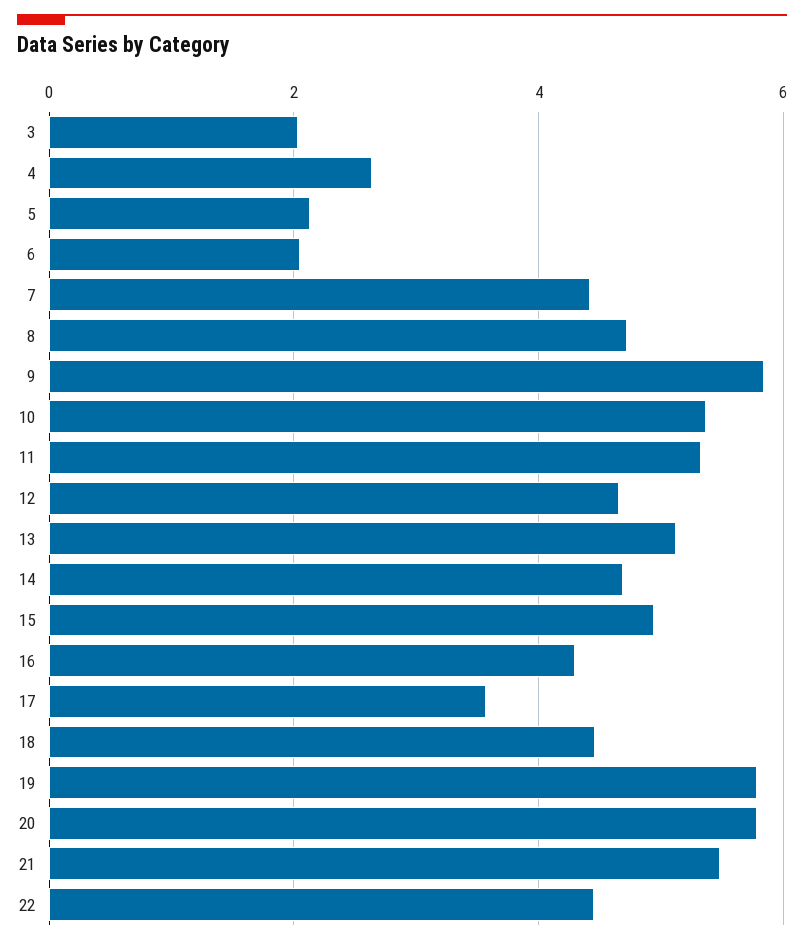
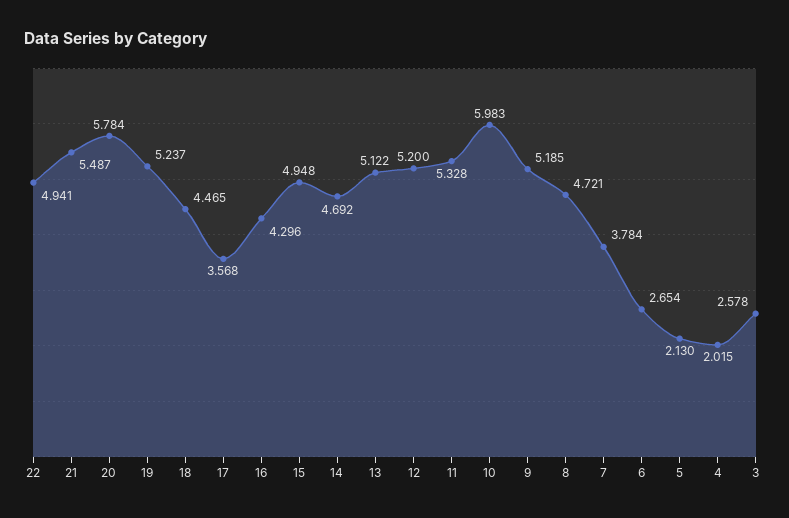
  {
-   "3": 2,
+   "3": 2.578,
-   "4": 2.6,
+   "4": 2.015,
    "5": 2.13,
-   "6": 2,
+   "6": 2.654,
-   "7": 4.4,
+   "7": 3.784,
    "8": 4.721,
-   "9": 5.8,
+   "9": 5.185,
-   "10": 5.4,
+   "10": 5.983,
    "11": 5.328,
-   "12": 4.6,
+   "12": 5.2,
    "13": 5.122,
    "14": 4.692,
    "15": 4.948,
    "16": 4.296,
    "17": 3.568,
    "18": 4.465,
-   "19": 5.8,
+   "19": 5.237,
    "20": 5.784,
    "21": 5.487,
-   "22": 4.4
+   "22": 4.941
  }

